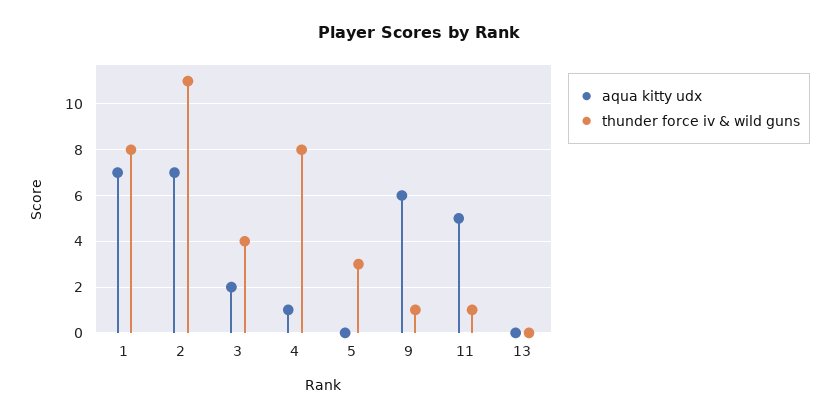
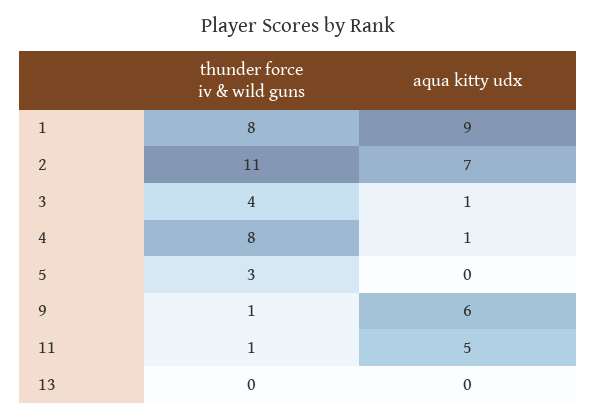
  {
    "aqua kitty udx": {
-     "1": 7,
+     "1": 9,
      "2": 7,
-     "3": 2,
+     "3": 1,
      "4": 1,
      "5": 0,
      "9": 6,
      "11": 5,
      "13": 0
    },
    "thunder force iv & wild guns": {
      "1": 8,
      "2": 11,
      "3": 4,
      "4": 8,
      "5": 3,
      "9": 1,
      "11": 1,
      "13": 0
    }
  }

